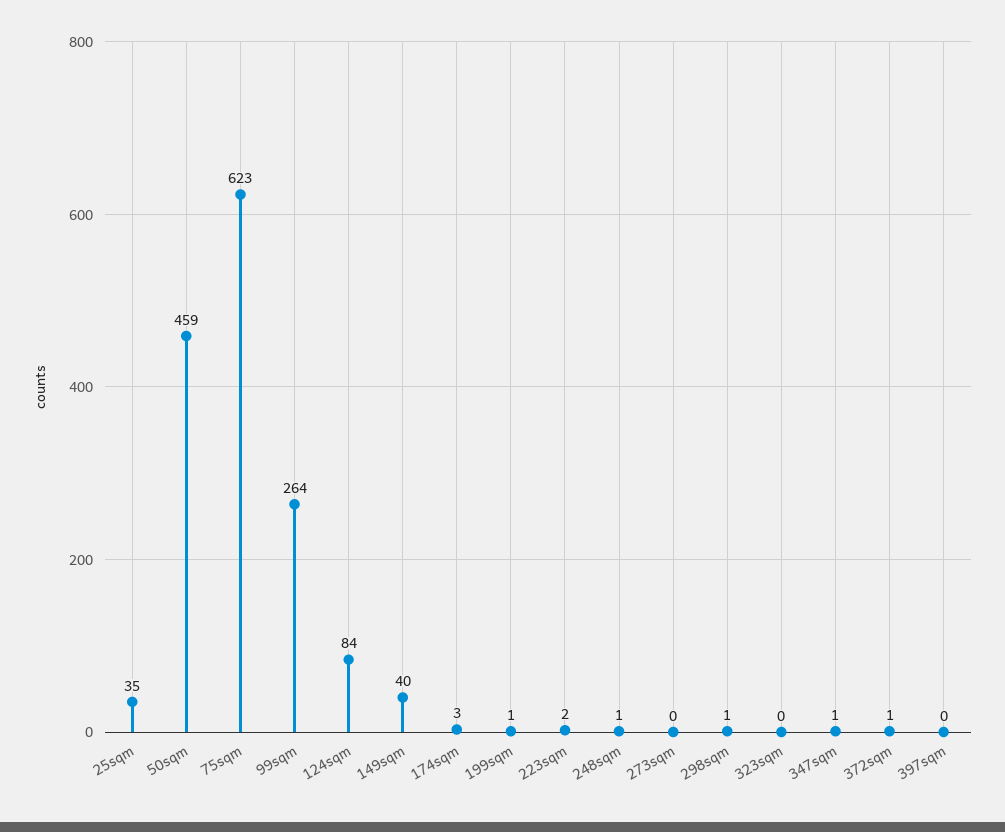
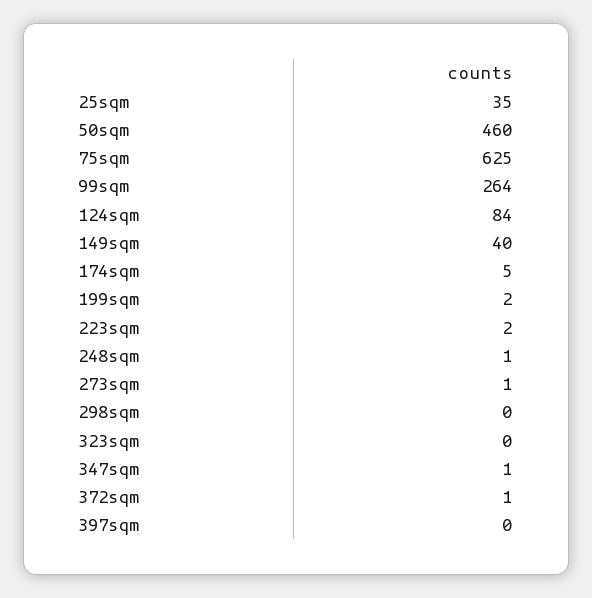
  {
    "25sqm": 35,
-   "50sqm": 459,
+   "50sqm": 460,
-   "75sqm": 623,
+   "75sqm": 625,
    "99sqm": 264,
    "124sqm": 84,
    "149sqm": 40,
-   "174sqm": 3,
+   "174sqm": 5,
-   "199sqm": 1,
+   "199sqm": 2,
    "223sqm": 2,
    "248sqm": 1,
-   "273sqm": 0,
+   "273sqm": 1,
-   "298sqm": 1,
+   "298sqm": 0,
    "323sqm": 0,
    "347sqm": 1,
    "372sqm": 1,
    "397sqm": 0
  }

